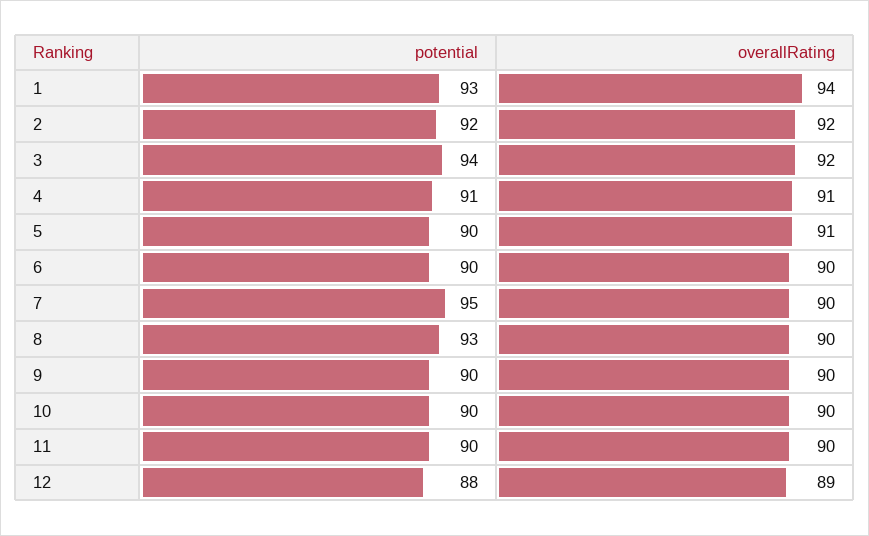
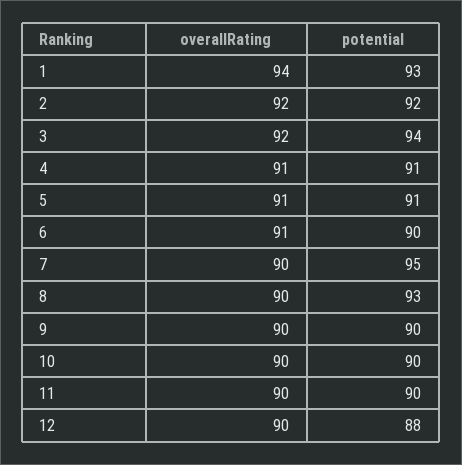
  {
    "potential": {
      "1": 93,
      "2": 92,
      "3": 94,
      "4": 91,
-     "5": 90,
+     "5": 91,
      "6": 90,
      "7": 95,
      "8": 93,
      "9": 90,
      "10": 90,
      "11": 90,
      "12": 88
    },
    "overallRating": {
      "1": 94,
      "2": 92,
      "3": 92,
      "4": 91,
      "5": 91,
-     "6": 90,
+     "6": 91,
      "7": 90,
      "8": 90,
      "9": 90,
      "10": 90,
      "11": 90,
-     "12": 89
+     "12": 90
    }
  }

